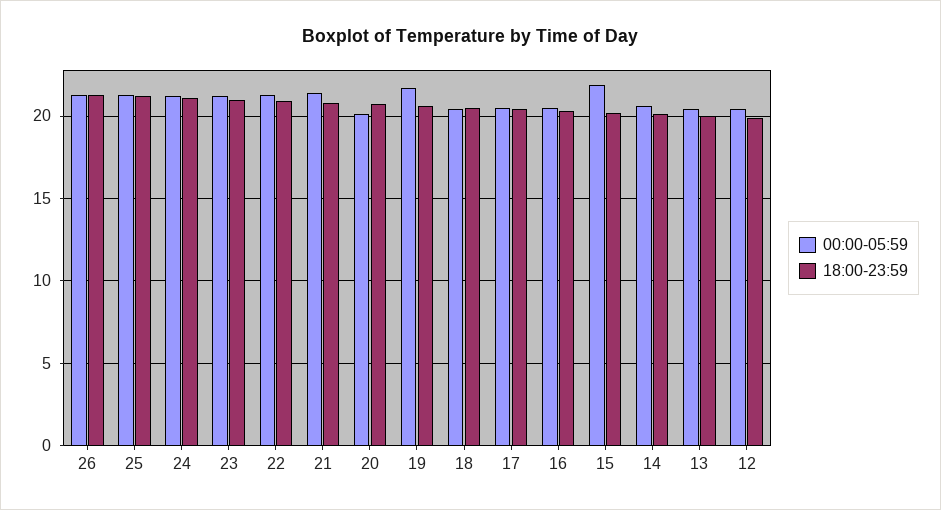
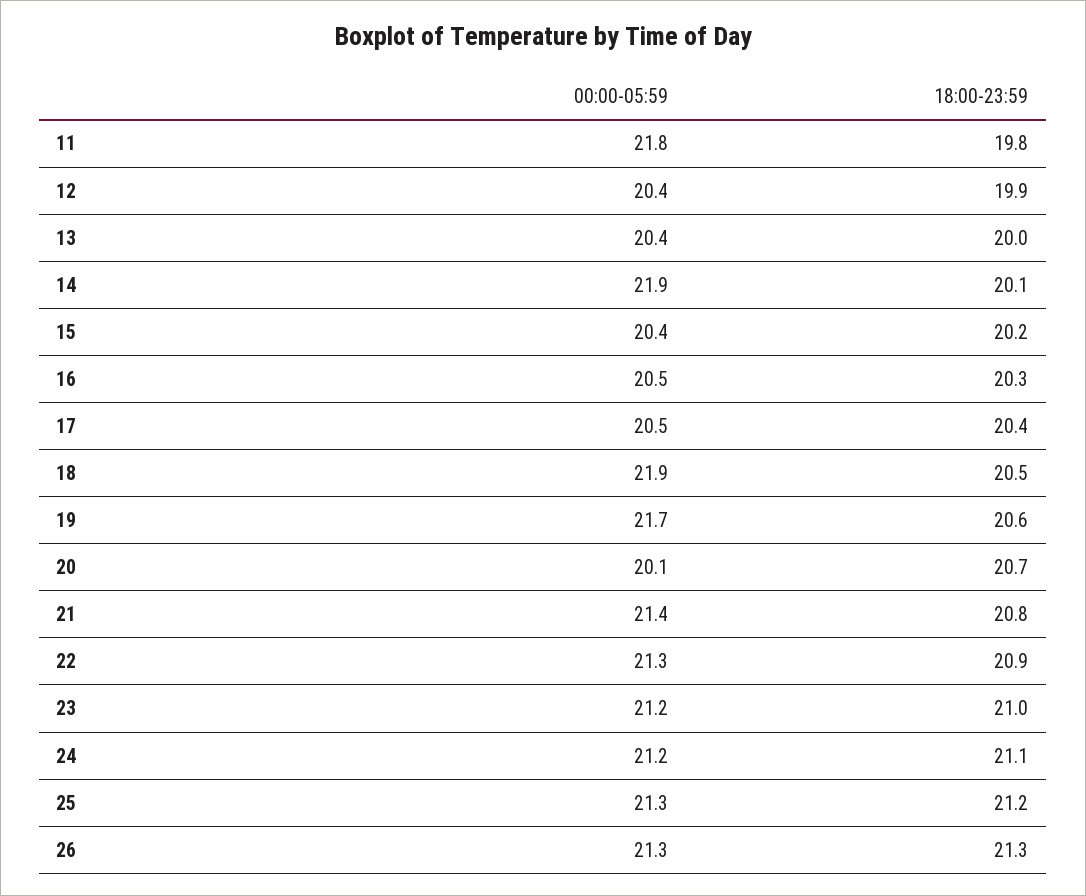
  {
    "00:00-05:59": {
      "26": 21.3,
      "25": 21.3,
      "24": 21.2,
      "23": 21.2,
      "22": 21.3,
      "21": 21.4,
      "20": 20.1,
      "19": 21.7,
-     "18": 20.5,
+     "18": 21.9,
      "17": 20.5,
      "16": 20.5,
-     "15": 22,
+     "15": 20.4,
-     "14": 20.5,
+     "14": 21.9,
      "13": 20.4,
-     "12": 20.4
+     "12": 20.4,
+     "11": 21.8
    },
    "18:00-23:59": {
      "26": 21.3,
      "25": 21.2,
      "24": 21.1,
      "23": 21,
      "22": 20.9,
      "21": 20.8,
      "20": 20.7,
      "19": 20.6,
      "18": 20.5,
      "17": 20.4,
      "16": 20.3,
      "15": 20.2,
      "14": 20.1,
      "13": 20,
-     "12": 19.9
+     "12": 19.9,
+     "11": 19.8
    }
  }

